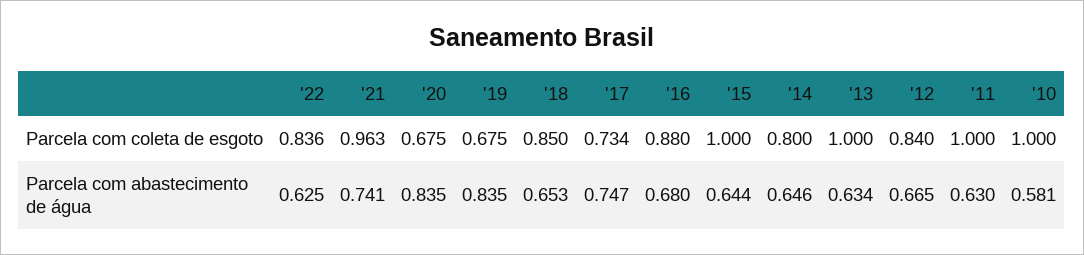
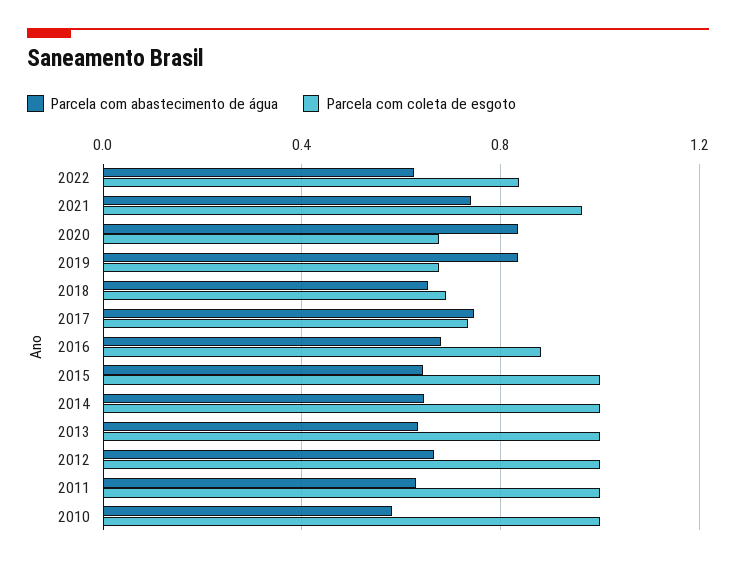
  {
    "Parcela com coleta de esgoto": {
      "'22": 0.836,
      "'21": 0.963,
      "'20": 0.675,
      "'19": 0.675,
-     "'18": 0.85,
+     "'18": 0.7,
      "'17": 0.734,
      "'16": 0.88,
      "'15": 1,
-     "'14": 0.8,
+     "'14": 1,
      "'13": 1,
-     "'12": 0.84,
+     "'12": 1,
      "'11": 1,
      "'10": 1
    },
    "Parcela com abastecimento de água": {
      "'22": 0.625,
      "'21": 0.741,
      "'20": 0.835,
      "'19": 0.835,
      "'18": 0.653,
      "'17": 0.747,
      "'16": 0.68,
      "'15": 0.644,
      "'14": 0.646,
      "'13": 0.634,
      "'12": 0.665,
      "'11": 0.63,
      "'10": 0.581
    }
  }

